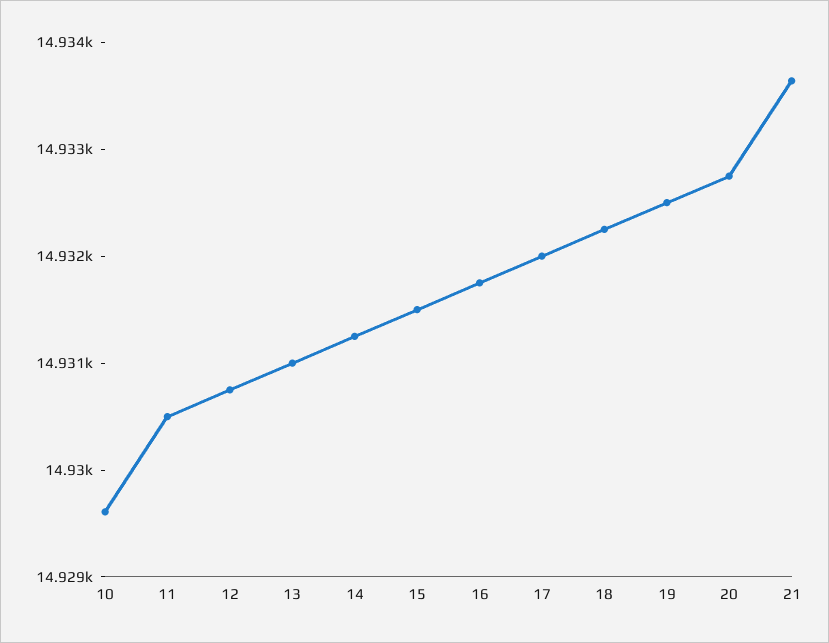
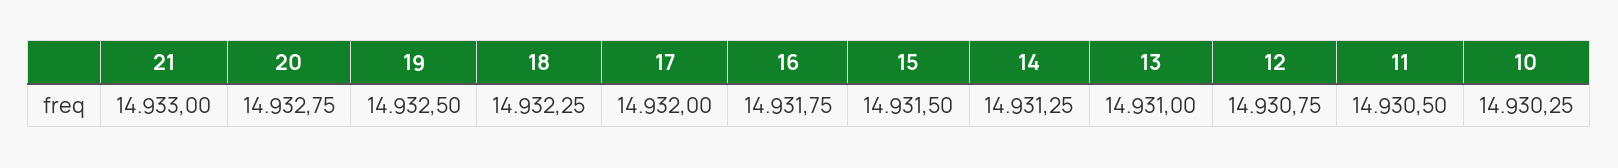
  {
-   "10": 14929.6,
+   "10": 14930.25,
    "11": 14930.5,
    "12": 14930.75,
    "13": 14931,
    "14": 14931.25,
    "15": 14931.5,
    "16": 14931.75,
    "17": 14932,
    "18": 14932.25,
    "19": 14932.5,
    "20": 14932.75,
-   "21": 14933.6
+   "21": 14933
  }

